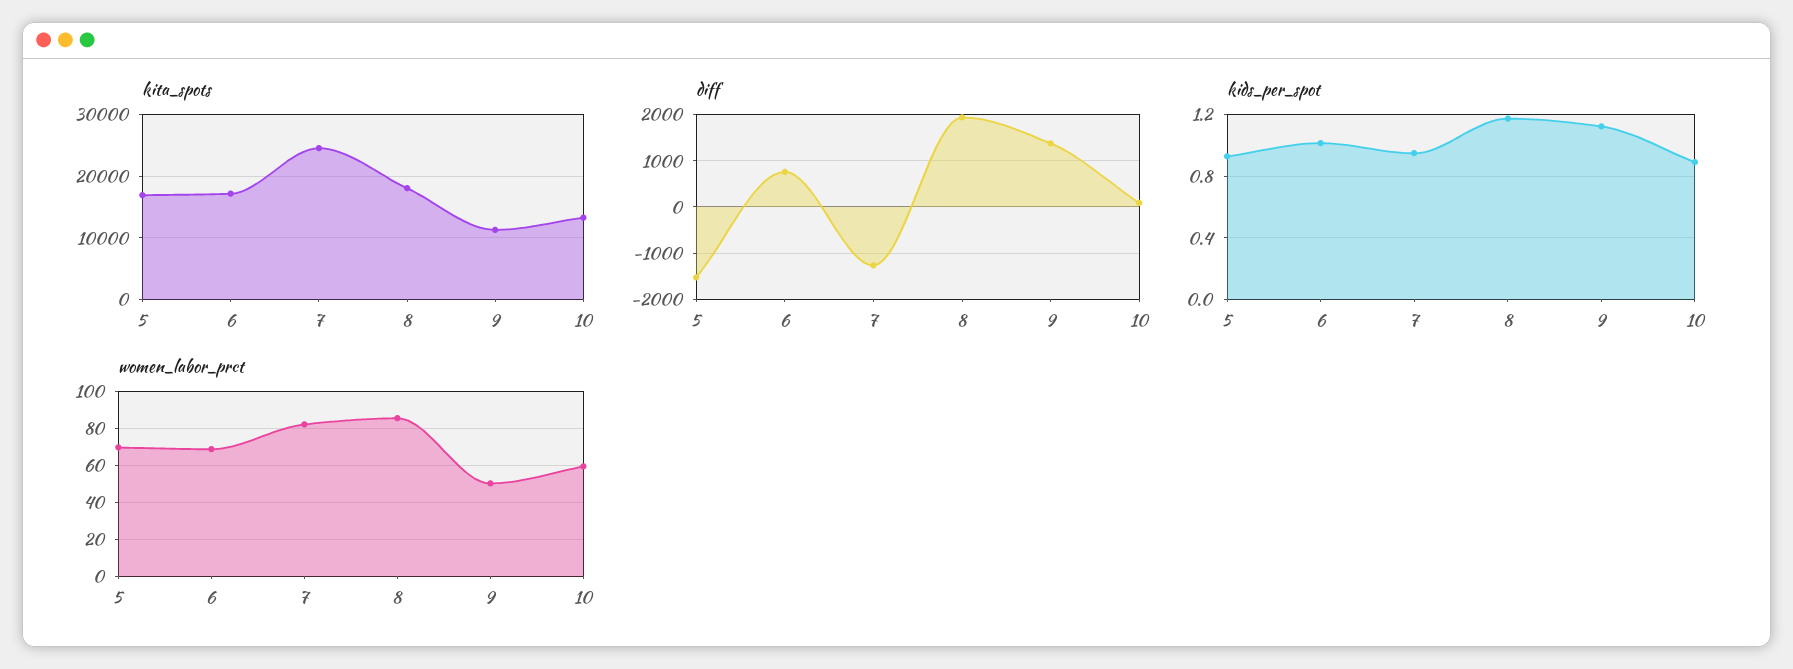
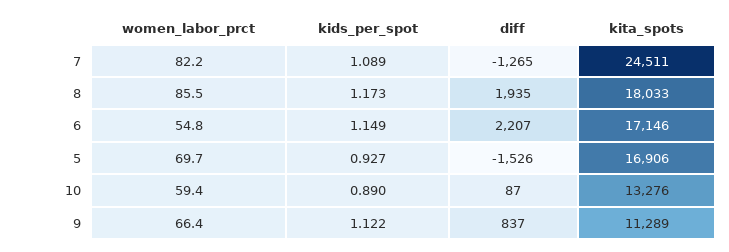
  {
    "kita_spots": {
      "5": 16906,
      "6": 17146,
      "7": 24511,
      "8": 18033,
      "9": 11289,
      "10": 13276
    },
    "diff": {
      "5": -1526,
-     "6": 800,
+     "6": 2207,
      "7": -1265,
      "8": 1935,
-     "9": 1400,
+     "9": 837,
      "10": 87
    },
    "kids_per_spot": {
      "5": 0.927,
-     "6": 1,
+     "6": 1.149,
-     "7": 0.95,
+     "7": 1.089,
      "8": 1.173,
      "9": 1.122,
      "10": 0.89
    },
    "women_labor_prct": {
      "5": 69.7,
-     "6": 70,
+     "6": 54.8,
      "7": 82.2,
      "8": 85.5,
-     "9": 50,
+     "9": 66.4,
      "10": 59.4
    }
  }

